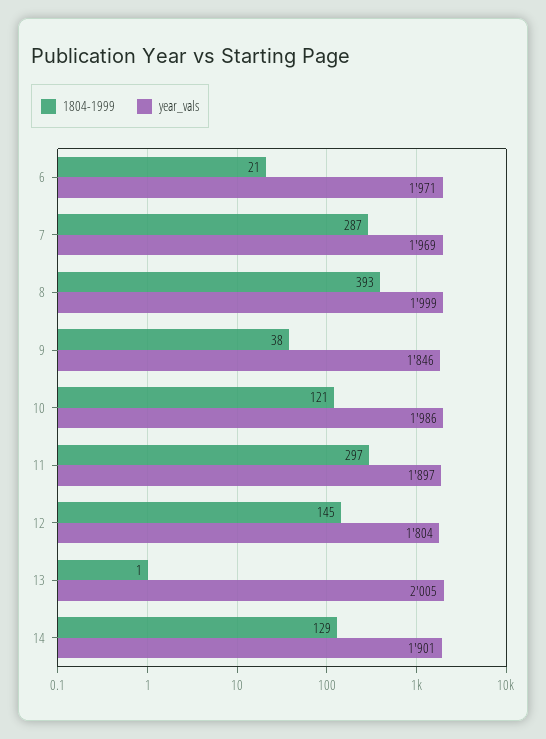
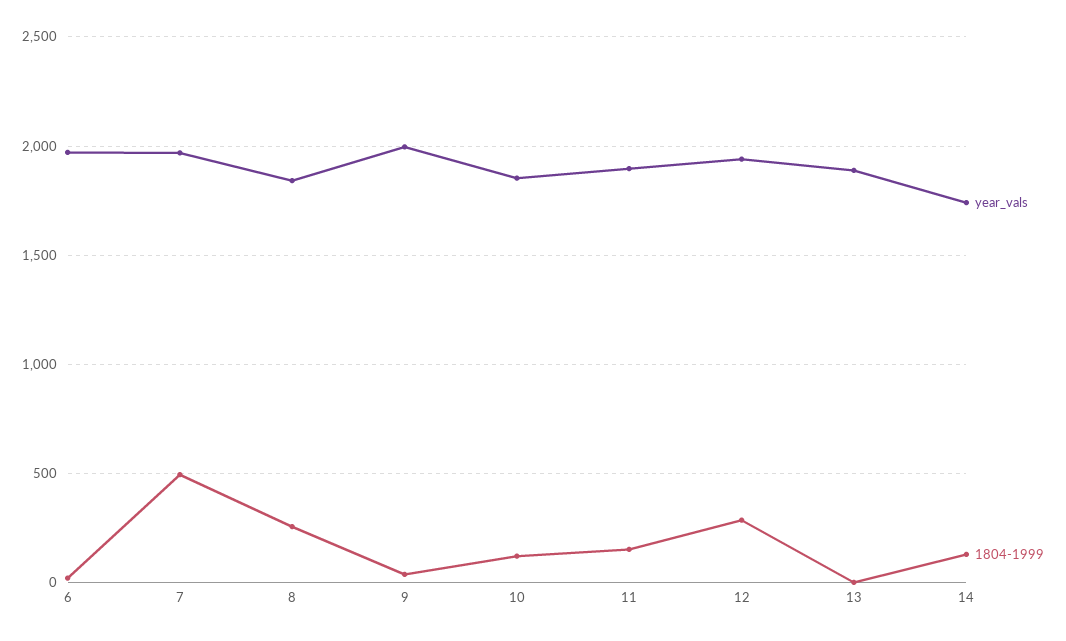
  {
    "1804-1999": {
      "6": 21,
-     "7": 287,
+     "7": 500,
-     "8": 393,
+     "8": 250,
      "9": 38,
      "10": 121,
-     "11": 297,
+     "11": 150,
-     "12": 145,
+     "12": 300,
      "13": 1,
      "14": 129
    },
    "year_vals": {
      "6": 1971,
      "7": 1969,
-     "8": 1999,
+     "8": 1850,
-     "9": 1846,
+     "9": 2000,
-     "10": 1986,
+     "10": 1850,
      "11": 1897,
-     "12": 1804,
+     "12": 1950,
-     "13": 2005,
+     "13": 1900,
-     "14": 1901
+     "14": 1750
    }
  }

